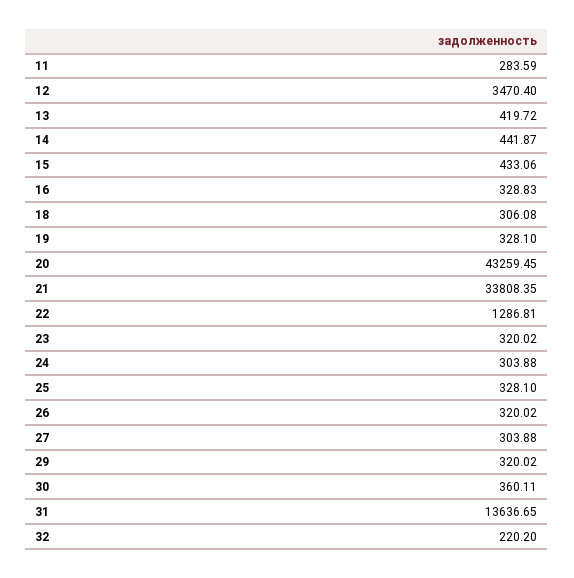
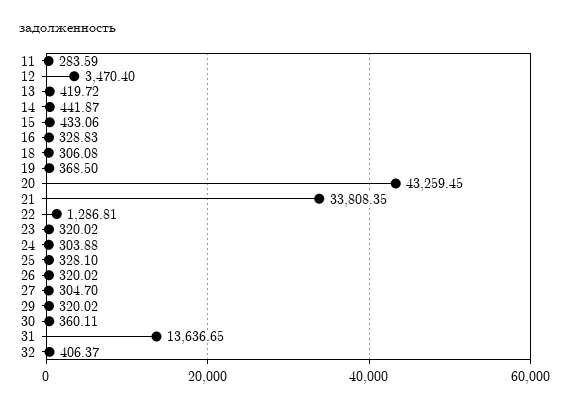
  {
    "11": 283.59,
    "12": 3470.4,
    "13": 419.72,
    "14": 441.87,
    "15": 433.06,
    "16": 328.83,
    "18": 306.08,
-   "19": 328.1,
+   "19": 368.5,
    "20": 43259.45,
    "21": 33808.35,
    "22": 1286.81,
    "23": 320.02,
    "24": 303.88,
    "25": 328.1,
    "26": 320.02,
-   "27": 303.88,
+   "27": 304.7,
    "29": 320.02,
    "30": 360.11,
    "31": 13636.65,
-   "32": 220.2
+   "32": 406.37
  }

